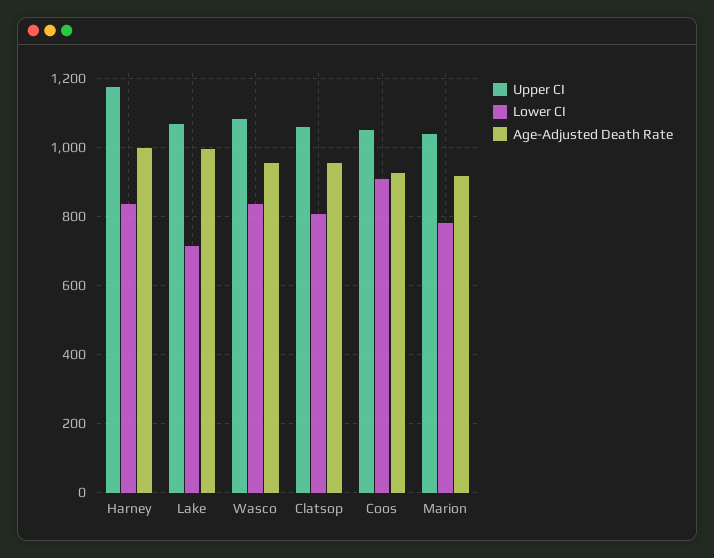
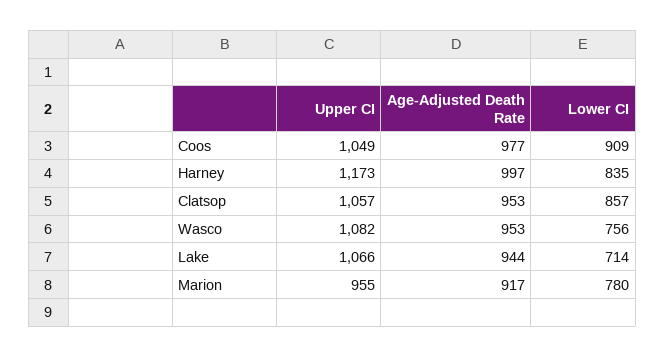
  {
    "Upper CI": {
      "Harney": 1173,
      "Lake": 1066,
      "Wasco": 1082,
      "Clatsop": 1057,
      "Coos": 1049,
-     "Marion": 1040
+     "Marion": 955
    },
    "Lower CI": {
      "Harney": 835,
      "Lake": 714,
-     "Wasco": 840,
+     "Wasco": 756,
-     "Clatsop": 800,
+     "Clatsop": 857,
      "Coos": 909,
      "Marion": 780
    },
    "Age-Adjusted Death Rate": {
      "Harney": 997,
-     "Lake": 1000,
+     "Lake": 944,
      "Wasco": 953,
      "Clatsop": 953,
-     "Coos": 920,
+     "Coos": 977,
      "Marion": 917
    }
  }

